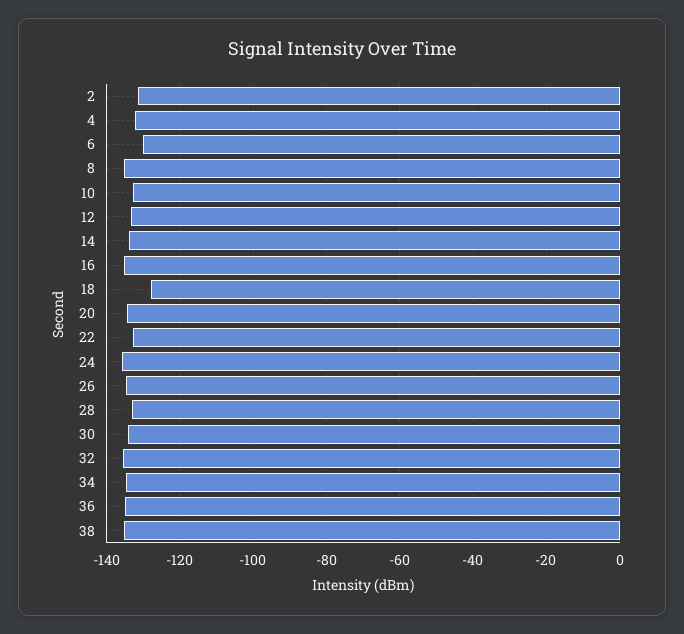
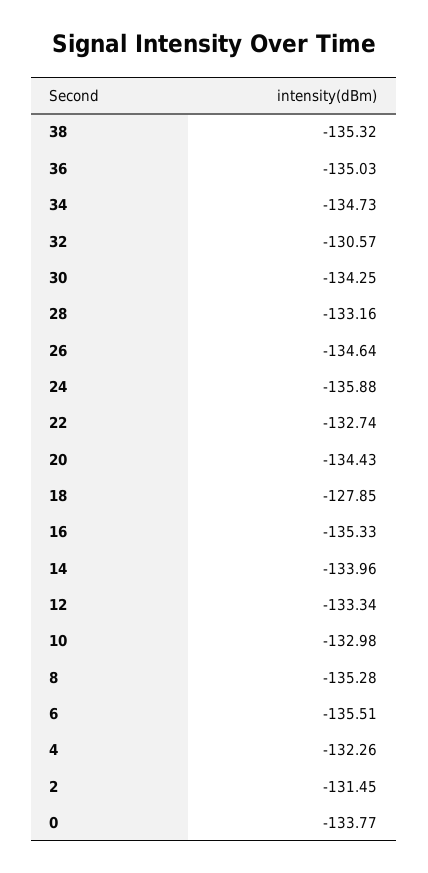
  {
    "2": -131.45,
    "4": -132.26,
-   "6": -130,
+   "6": -135.51,
    "8": -135.28,
    "10": -132.98,
    "12": -133.34,
    "14": -133.96,
    "16": -135.33,
    "18": -127.85,
    "20": -134.43,
    "22": -132.74,
    "24": -135.88,
    "26": -134.64,
    "28": -133.16,
    "30": -134.25,
-   "32": -136,
+   "32": -130.57,
    "34": -134.73,
    "36": -135.03,
-   "38": -135.32
+   "38": -135.32,
+   "0": -133.77
  }

